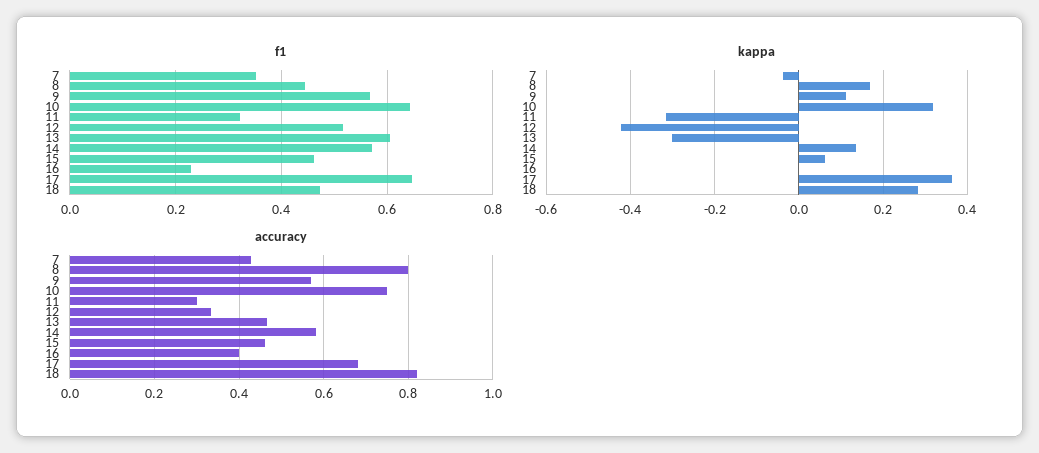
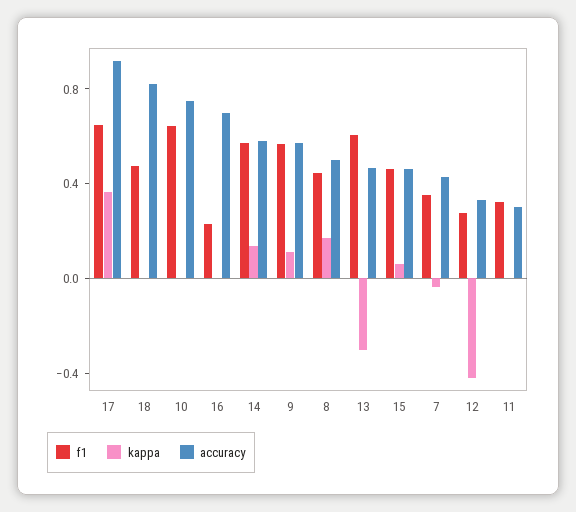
  {
    "f1": {
      "7": 0.36,
      "8": 0.44,
      "9": 0.56,
      "10": 0.64,
      "11": 0.32,
-     "12": 0.52,
+     "12": 0.3,
      "13": 0.6,
      "14": 0.58,
      "15": 0.46,
      "16": 0.22,
      "17": 0.64,
      "18": 0.48
    },
    "kappa": {
      "7": -0.04,
      "8": 0.16,
      "9": 0.12,
-     "10": 0.32,
+     "10": 0,
-     "11": -0.32,
+     "11": 0,
      "12": -0.42,
      "13": -0.3,
      "14": 0.14,
      "15": 0.06,
      "16": 0,
      "17": 0.36,
-     "18": 0.28
+     "18": 0
    },
    "accuracy": {
      "7": 0.42,
-     "8": 0.8,
+     "8": 0.5,
      "9": 0.58,
      "10": 0.76,
      "11": 0.3,
      "12": 0.34,
      "13": 0.46,
      "14": 0.58,
      "15": 0.46,
-     "16": 0.4,
+     "16": 0.7,
-     "17": 0.68,
+     "17": 0.9,
      "18": 0.82
    }
  }

